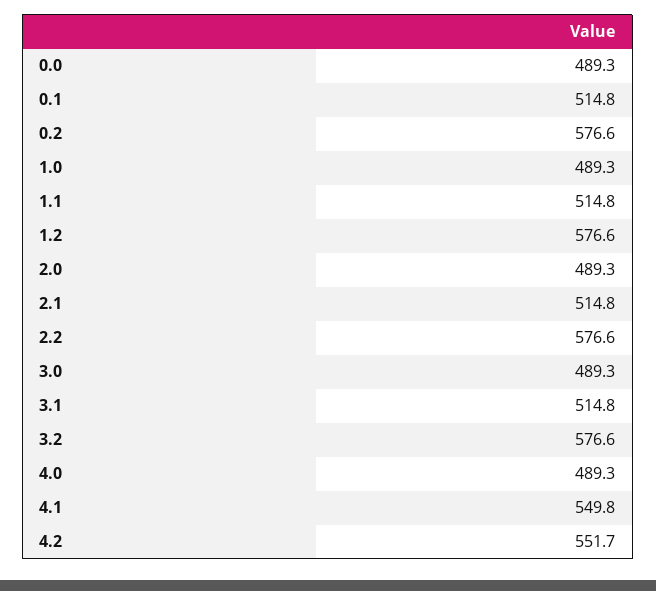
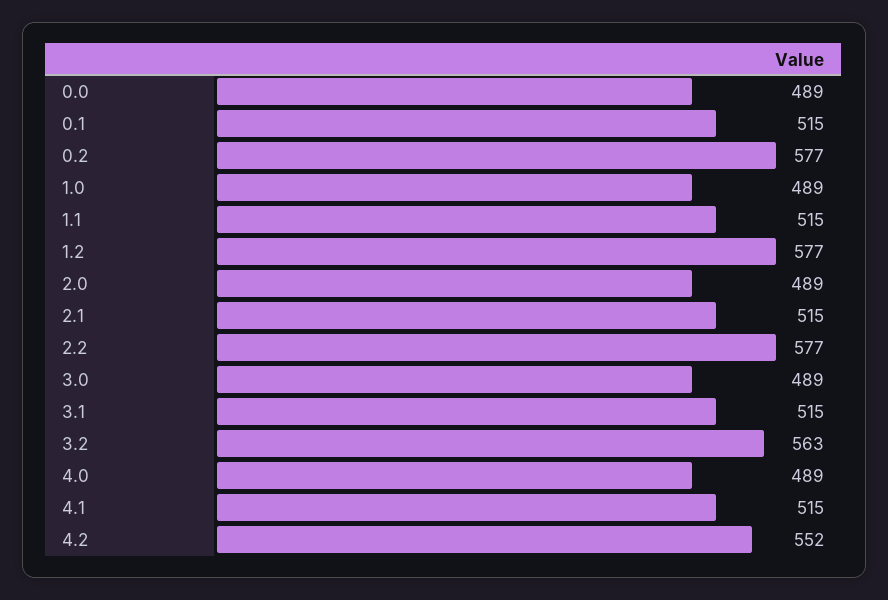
  {
    "0.0": 489.3,
    "0.1": 514.8,
    "0.2": 576.6,
    "1.0": 489.3,
    "1.1": 514.8,
    "1.2": 576.6,
    "2.0": 489.3,
    "2.1": 514.8,
    "2.2": 576.6,
    "3.0": 489.3,
    "3.1": 514.8,
-   "3.2": 576.6,
+   "3.2": 563,
    "4.0": 489.3,
-   "4.1": 549.8,
+   "4.1": 515,
    "4.2": 551.7
  }

